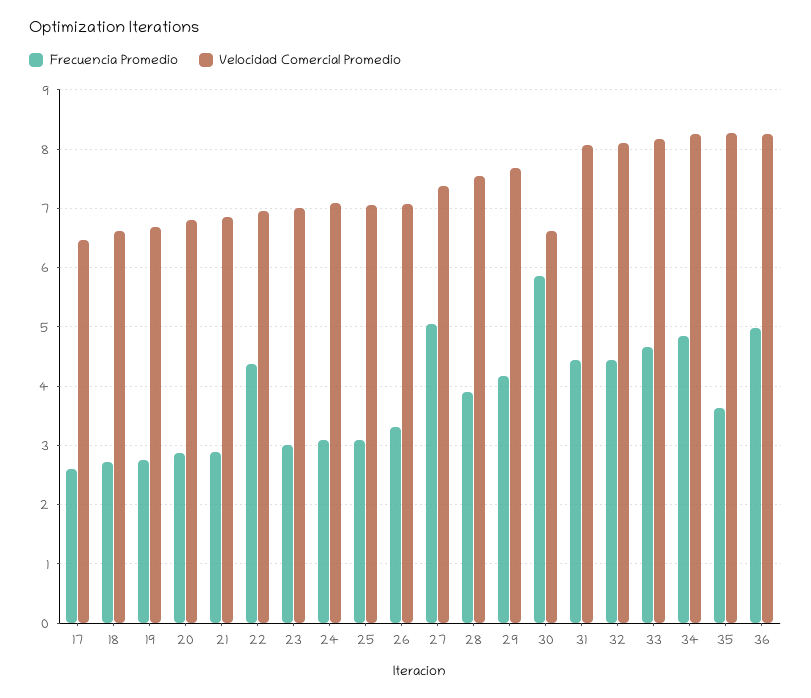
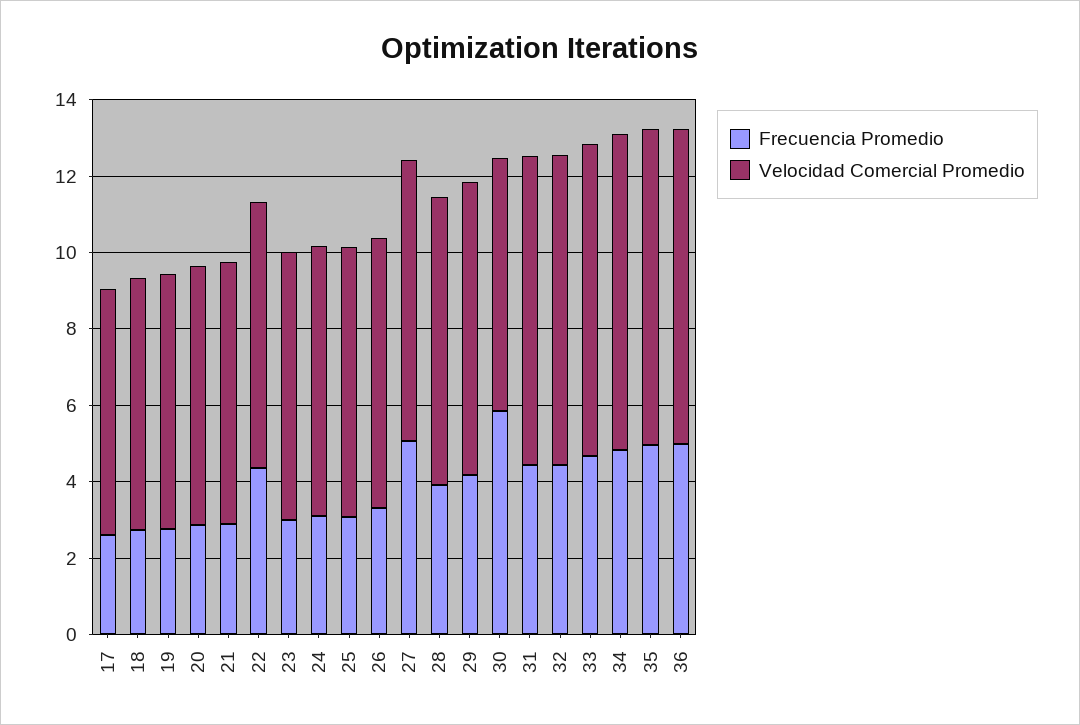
  {
    "Frecuencia Promedio": {
      "17": 2.6,
      "18": 2.8,
      "19": 2.8,
      "20": 2.8,
      "21": 2.8,
      "22": 4.4,
      "23": 3,
      "24": 3,
      "25": 3,
      "26": 3.4,
      "27": 5,
      "28": 4,
      "29": 4.2,
      "30": 5.8,
      "31": 4.4,
      "32": 4.4,
      "33": 4.6,
      "34": 4.8,
-     "35": 3.6,
+     "35": 5,
      "36": 5
    },
    "Velocidad Comercial Promedio": {
      "17": 6.4,
      "18": 6.6,
      "19": 6.6,
      "20": 6.8,
      "21": 6.8,
      "22": 7,
      "23": 7,
      "24": 7,
      "25": 7,
      "26": 7,
      "27": 7.4,
      "28": 7.6,
      "29": 7.6,
      "30": 6.6,
      "31": 8,
      "32": 8.2,
      "33": 8.2,
      "34": 8.2,
      "35": 8.2,
      "36": 8.2
    }
  }

